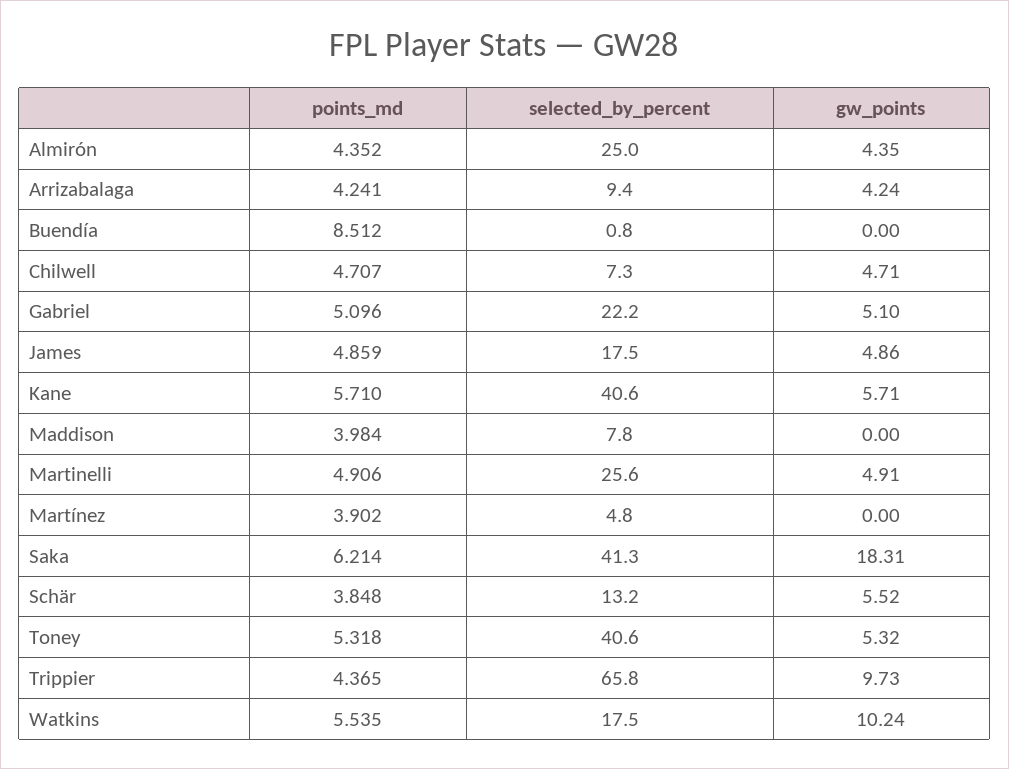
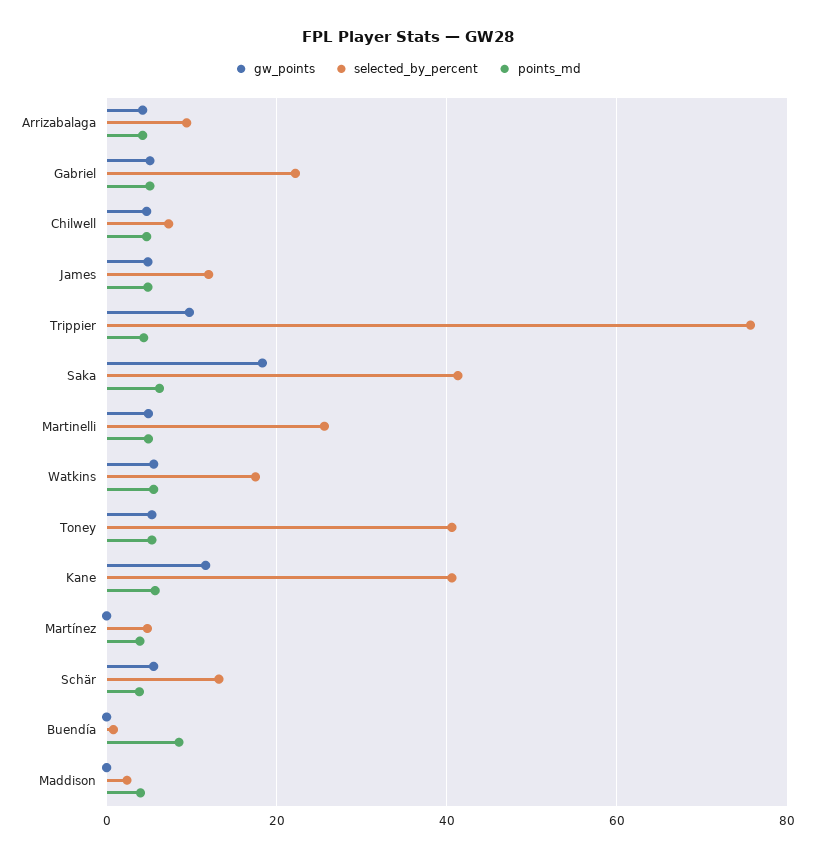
  {
    "points_md": {
-     "Almirón": 4.352,
      "Arrizabalaga": 4.241,
      "Buendía": 8.512,
      "Chilwell": 4.707,
      "Gabriel": 5.096,
      "James": 4.859,
      "Kane": 5.71,
      "Maddison": 3.984,
      "Martinelli": 4.906,
      "Martínez": 3.902,
      "Saka": 6.214,
      "Schär": 3.848,
      "Toney": 5.318,
      "Trippier": 4.365,
      "Watkins": 5.535
    },
    "selected_by_percent": {
-     "Almirón": 25,
      "Arrizabalaga": 9.4,
      "Buendía": 0.8,
      "Chilwell": 7.3,
      "Gabriel": 22.2,
-     "James": 17.5,
+     "James": 12,
      "Kane": 40.6,
-     "Maddison": 7.8,
+     "Maddison": 2,
      "Martinelli": 25.6,
      "Martínez": 4.8,
      "Saka": 41.3,
      "Schär": 13.2,
      "Toney": 40.6,
-     "Trippier": 65.8,
+     "Trippier": 76,
      "Watkins": 17.5
    },
    "gw_points": {
-     "Almirón": 4.35,
      "Arrizabalaga": 4.24,
      "Buendía": 0,
      "Chilwell": 4.71,
      "Gabriel": 5.1,
      "James": 4.86,
-     "Kane": 5.71,
+     "Kane": 12,
      "Maddison": 0,
      "Martinelli": 4.91,
      "Martínez": 0,
      "Saka": 18.31,
      "Schär": 5.52,
      "Toney": 5.32,
      "Trippier": 9.73,
-     "Watkins": 10.24
+     "Watkins": 6
    }
  }

